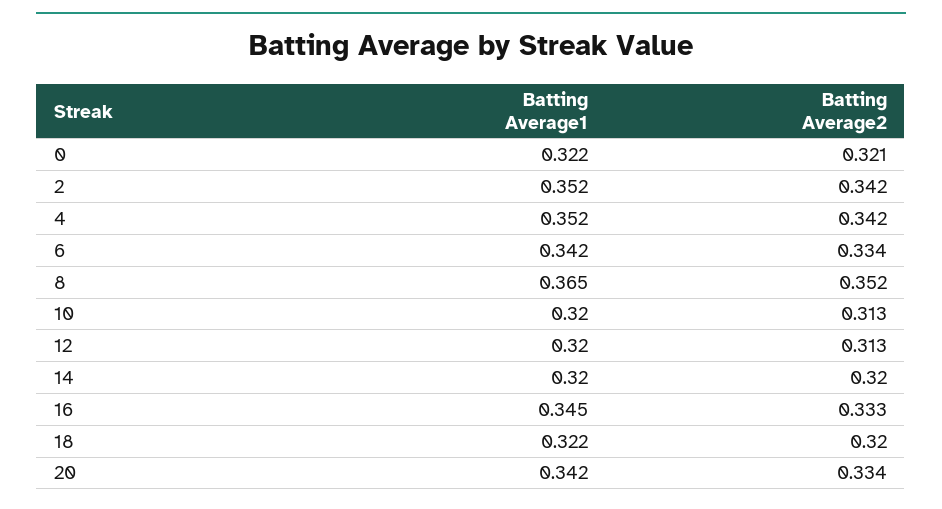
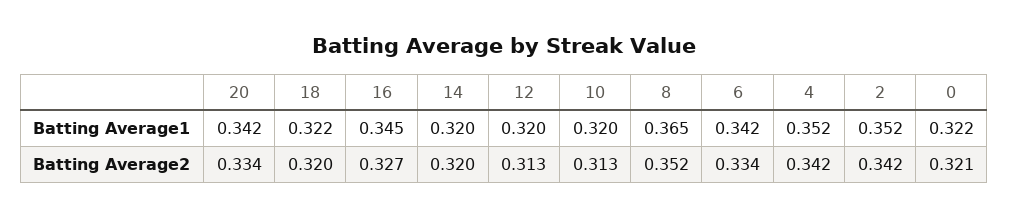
  {
    "Batting Average1": {
      "0": 0.322,
      "2": 0.352,
      "4": 0.352,
      "6": 0.342,
      "8": 0.365,
      "10": 0.32,
      "12": 0.32,
      "14": 0.32,
      "16": 0.345,
      "18": 0.322,
      "20": 0.342
    },
    "Batting Average2": {
      "0": 0.321,
      "2": 0.342,
      "4": 0.342,
      "6": 0.334,
      "8": 0.352,
      "10": 0.313,
      "12": 0.313,
      "14": 0.32,
-     "16": 0.333,
+     "16": 0.327,
      "18": 0.32,
      "20": 0.334
    }
  }

